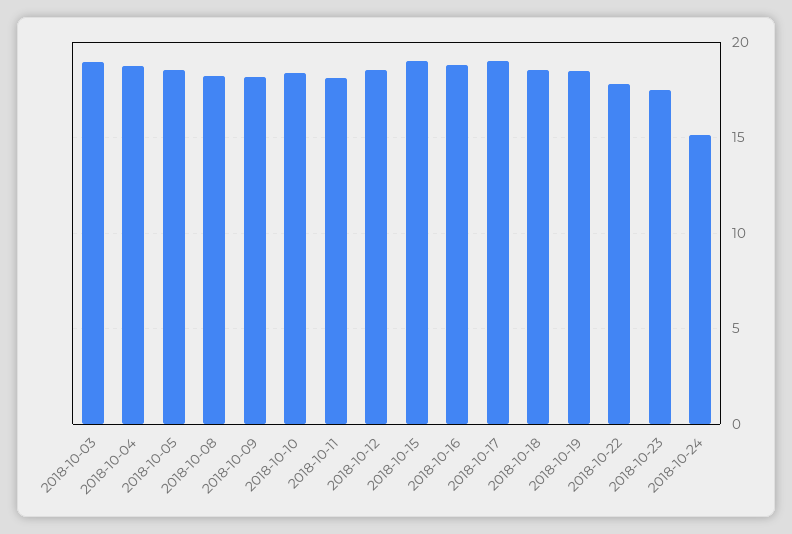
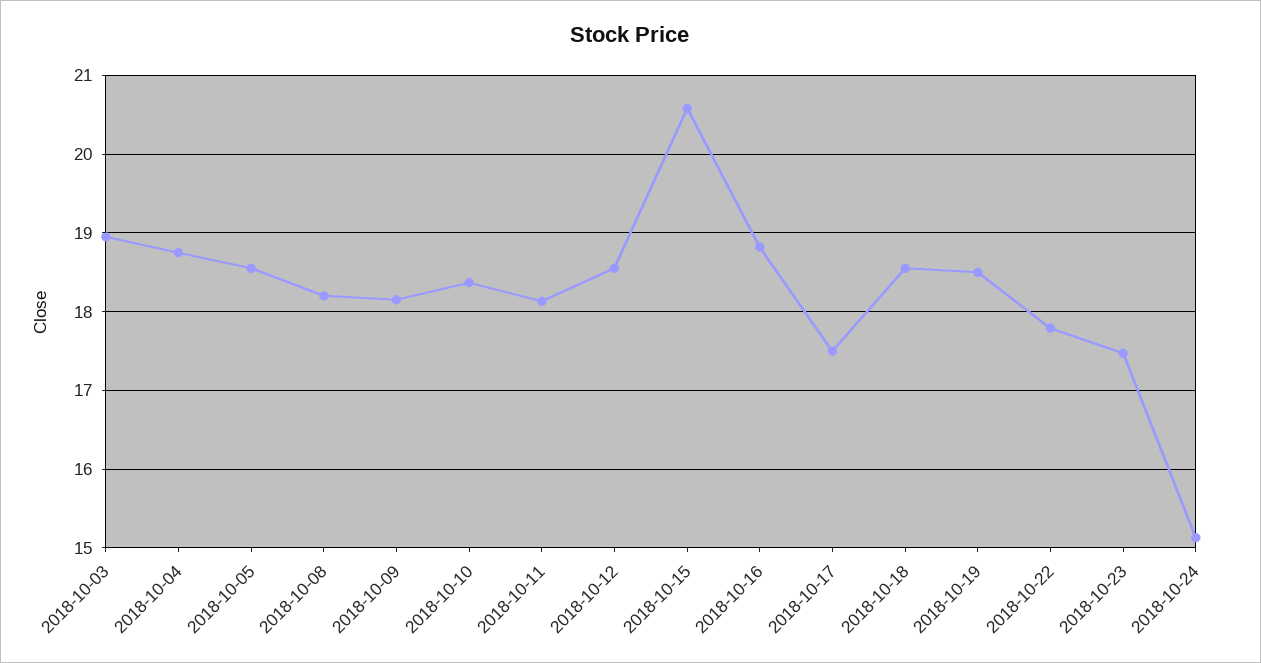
  {
    "2018-10-03": 19,
    "2018-10-04": 18.8,
    "2018-10-05": 18.6,
    "2018-10-08": 18.2,
    "2018-10-09": 18.2,
    "2018-10-10": 18.4,
    "2018-10-11": 18.1,
    "2018-10-12": 18.6,
-   "2018-10-15": 19,
+   "2018-10-15": 20.6,
    "2018-10-16": 18.8,
-   "2018-10-17": 19,
+   "2018-10-17": 17.5,
    "2018-10-18": 18.6,
    "2018-10-19": 18.5,
    "2018-10-22": 17.8,
    "2018-10-23": 17.5,
    "2018-10-24": 15.1
  }

